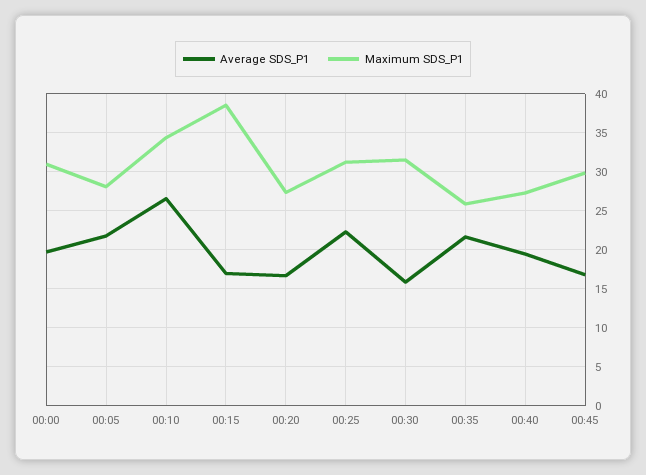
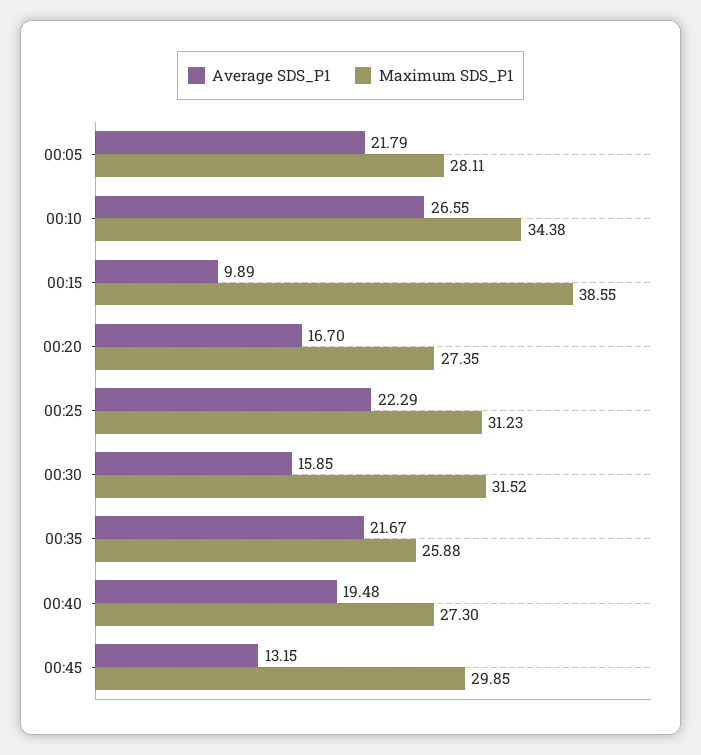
  {
    "Average SDS_P1": {
-     "00:00": 20,
      "00:05": 21.79,
      "00:10": 26.55,
-     "00:15": 17,
+     "00:15": 9.89,
      "00:20": 16.7,
      "00:25": 22.29,
      "00:30": 15.85,
      "00:35": 21.67,
      "00:40": 19.48,
-     "00:45": 17
+     "00:45": 13.15
    },
    "Maximum SDS_P1": {
-     "00:00": 31,
      "00:05": 28.11,
      "00:10": 34.38,
      "00:15": 38.55,
      "00:20": 27.35,
      "00:25": 31.23,
      "00:30": 31.52,
      "00:35": 25.88,
      "00:40": 27.3,
      "00:45": 29.85
    }
  }

